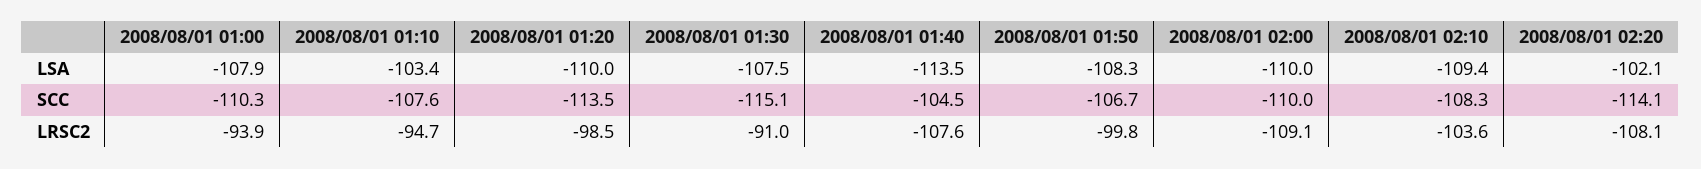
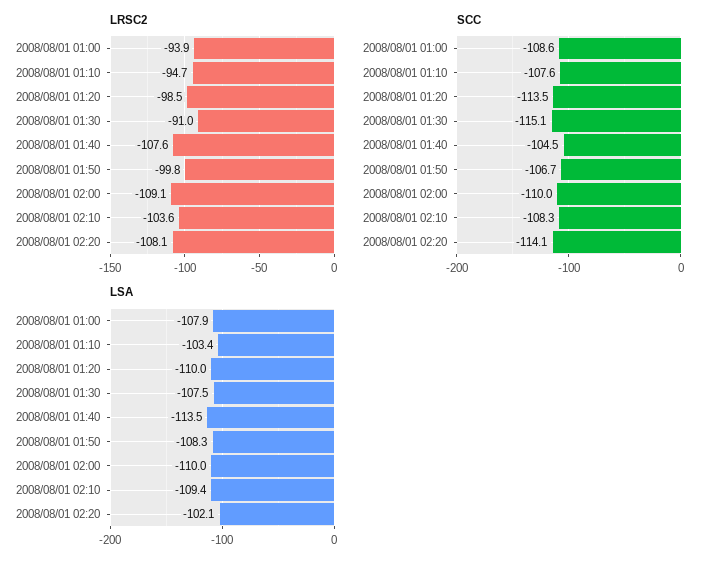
  {
    "LSA": {
      "2008/08/01 01:00": -107.9,
      "2008/08/01 01:10": -103.4,
      "2008/08/01 01:20": -110,
      "2008/08/01 01:30": -107.5,
      "2008/08/01 01:40": -113.5,
      "2008/08/01 01:50": -108.3,
      "2008/08/01 02:00": -110,
      "2008/08/01 02:10": -109.4,
      "2008/08/01 02:20": -102.1
    },
    "SCC": {
-     "2008/08/01 01:00": -110.3,
+     "2008/08/01 01:00": -108.6,
      "2008/08/01 01:10": -107.6,
      "2008/08/01 01:20": -113.5,
      "2008/08/01 01:30": -115.1,
      "2008/08/01 01:40": -104.5,
      "2008/08/01 01:50": -106.7,
      "2008/08/01 02:00": -110,
      "2008/08/01 02:10": -108.3,
      "2008/08/01 02:20": -114.1
    },
    "LRSC2": {
      "2008/08/01 01:00": -93.9,
      "2008/08/01 01:10": -94.7,
      "2008/08/01 01:20": -98.5,
      "2008/08/01 01:30": -91,
      "2008/08/01 01:40": -107.6,
      "2008/08/01 01:50": -99.8,
      "2008/08/01 02:00": -109.1,
      "2008/08/01 02:10": -103.6,
      "2008/08/01 02:20": -108.1
    }
  }

